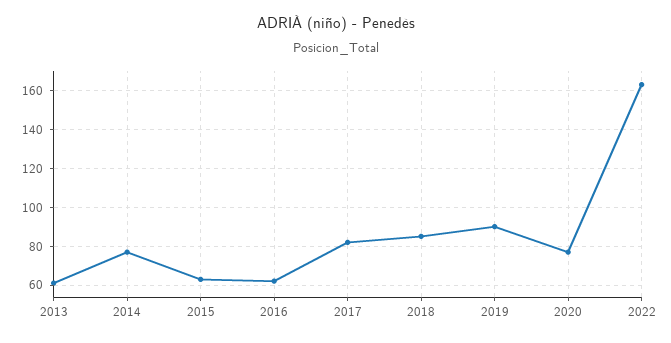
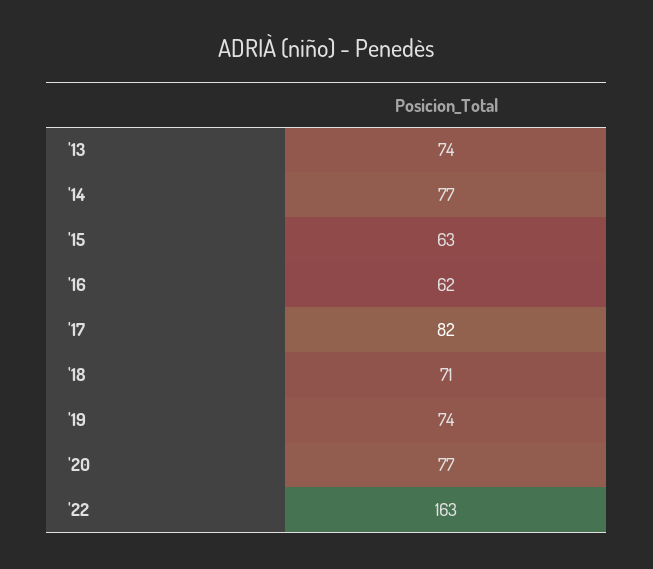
  {
-   "2013": 60,
+   "2013": 74,
    "2014": 77,
    "2015": 63,
    "2016": 62,
    "2017": 82,
-   "2018": 85,
+   "2018": 71,
-   "2019": 90,
+   "2019": 74,
    "2020": 77,
    "2022": 163
  }

